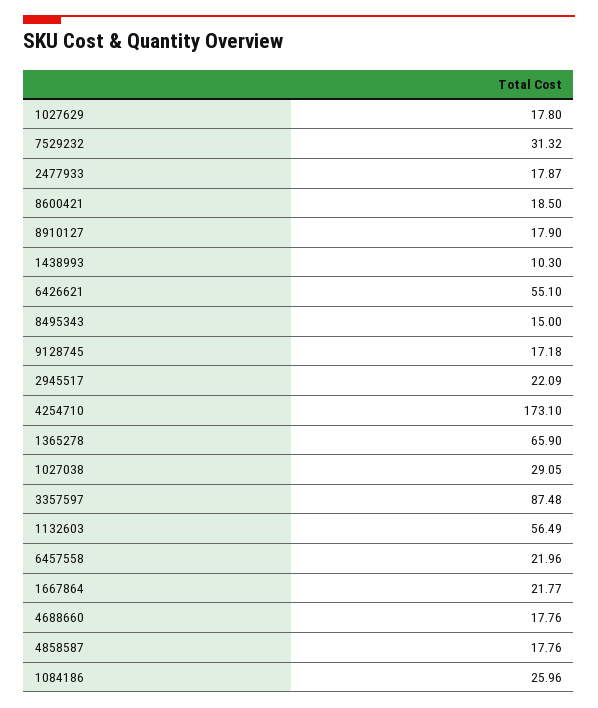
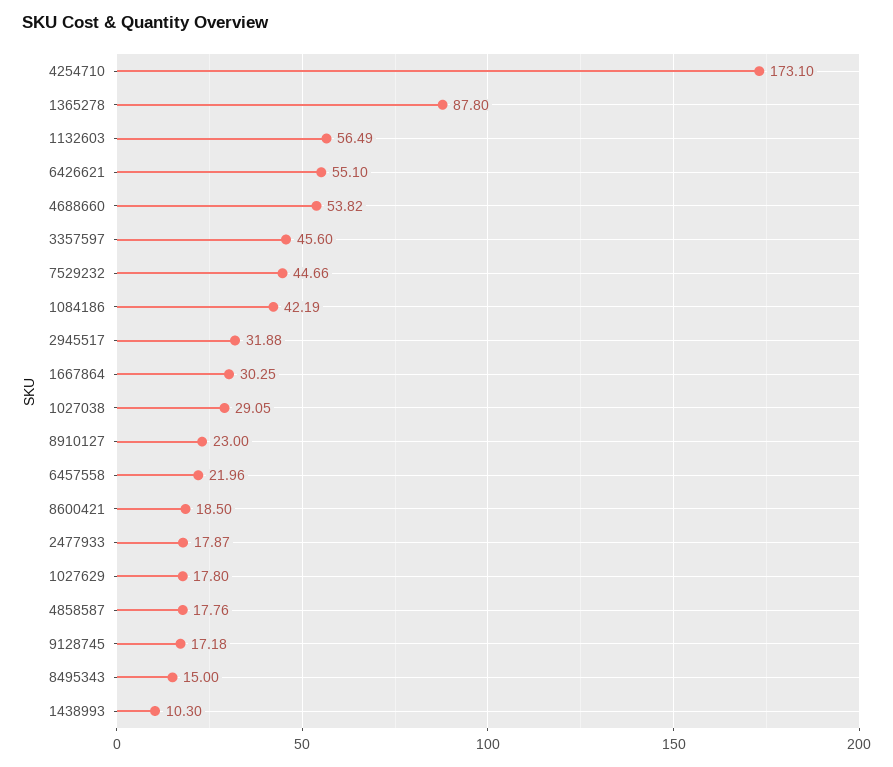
  {
    "1027629": 17.8,
-   "7529232": 31.32,
+   "7529232": 44.66,
    "2477933": 17.87,
    "8600421": 18.5,
-   "8910127": 17.9,
+   "8910127": 23,
    "1438993": 10.3,
    "6426621": 55.1,
    "8495343": 15,
    "9128745": 17.18,
-   "2945517": 22.09,
+   "2945517": 31.88,
    "4254710": 173.1,
-   "1365278": 65.9,
+   "1365278": 87.8,
    "1027038": 29.05,
-   "3357597": 87.48,
+   "3357597": 45.6,
    "1132603": 56.49,
    "6457558": 21.96,
-   "1667864": 21.77,
+   "1667864": 30.25,
-   "4688660": 17.76,
+   "4688660": 53.82,
    "4858587": 17.76,
-   "1084186": 25.96
+   "1084186": 42.19
  }

